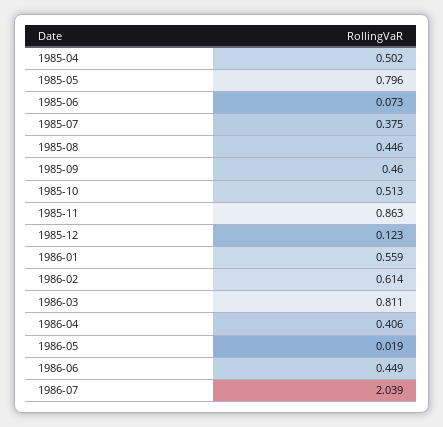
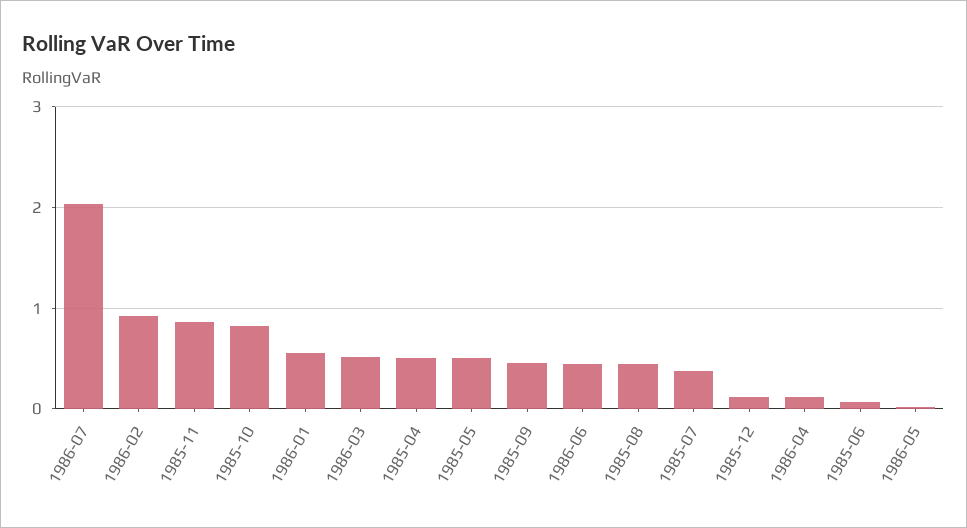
  {
    "1985-04": 0.502,
-   "1985-05": 0.796,
+   "1985-05": 0.5,
    "1985-06": 0.073,
    "1985-07": 0.375,
    "1985-08": 0.446,
    "1985-09": 0.46,
-   "1985-10": 0.513,
+   "1985-10": 0.8,
    "1985-11": 0.863,
    "1985-12": 0.123,
    "1986-01": 0.559,
-   "1986-02": 0.614,
+   "1986-02": 0.9,
-   "1986-03": 0.811,
+   "1986-03": 0.5,
-   "1986-04": 0.406,
+   "1986-04": 0.1,
    "1986-05": 0.019,
    "1986-06": 0.449,
    "1986-07": 2.039
  }

